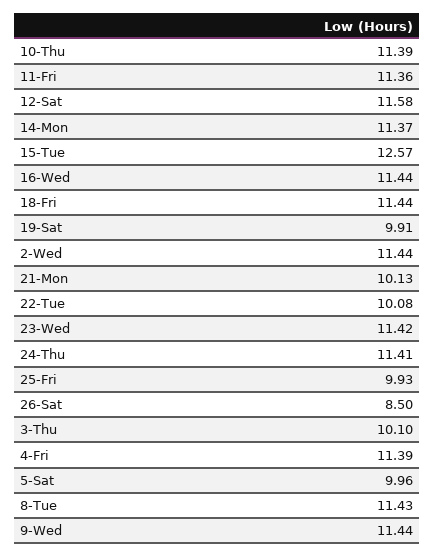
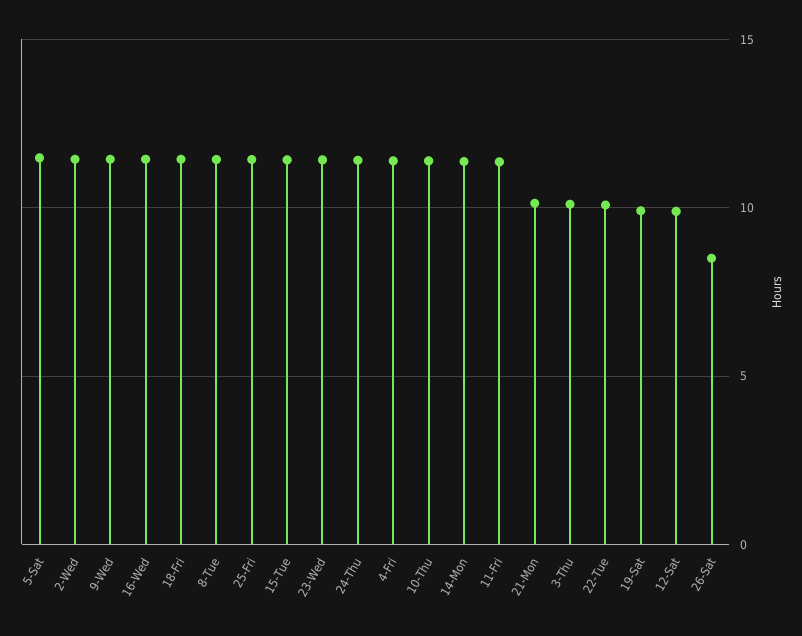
  {
    "10-Thu": 11.39,
    "11-Fri": 11.36,
-   "12-Sat": 11.58,
+   "12-Sat": 10,
    "14-Mon": 11.37,
-   "15-Tue": 12.57,
+   "15-Tue": 11.5,
    "16-Wed": 11.44,
    "18-Fri": 11.44,
    "19-Sat": 9.91,
    "2-Wed": 11.44,
    "21-Mon": 10.13,
    "22-Tue": 10.08,
    "23-Wed": 11.42,
    "24-Thu": 11.41,
-   "25-Fri": 9.93,
+   "25-Fri": 11.5,
    "26-Sat": 8.5,
    "3-Thu": 10.1,
    "4-Fri": 11.39,
-   "5-Sat": 9.96,
+   "5-Sat": 11.5,
    "8-Tue": 11.43,
    "9-Wed": 11.44
  }

